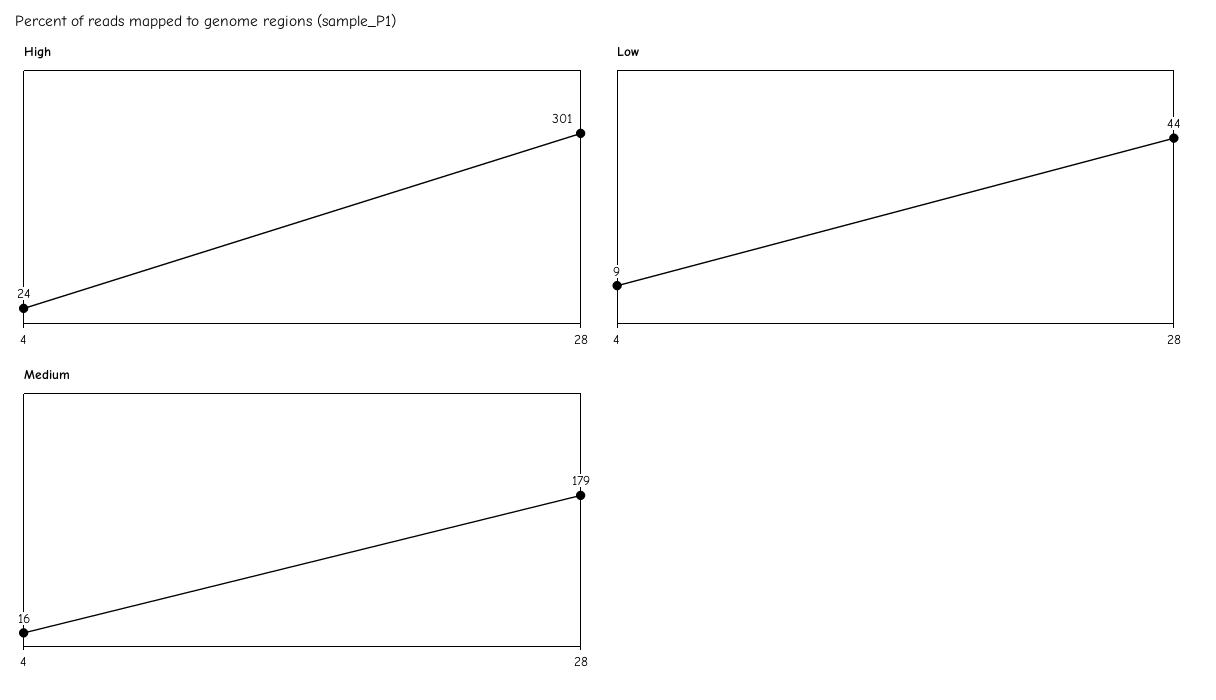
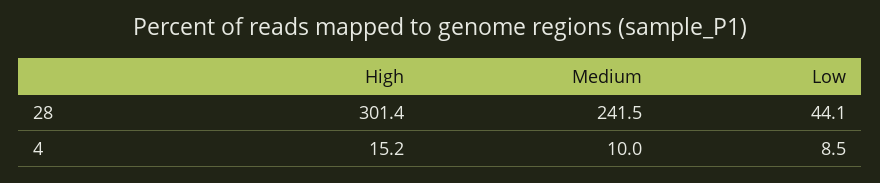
  {
    "High": {
-     "4": 24,
+     "4": 15.2,
      "28": 301.4
    },
    "Low": {
      "4": 8.5,
      "28": 44.1
    },
    "Medium": {
-     "4": 16,
+     "4": 10,
-     "28": 179
+     "28": 241.5
    }
  }

